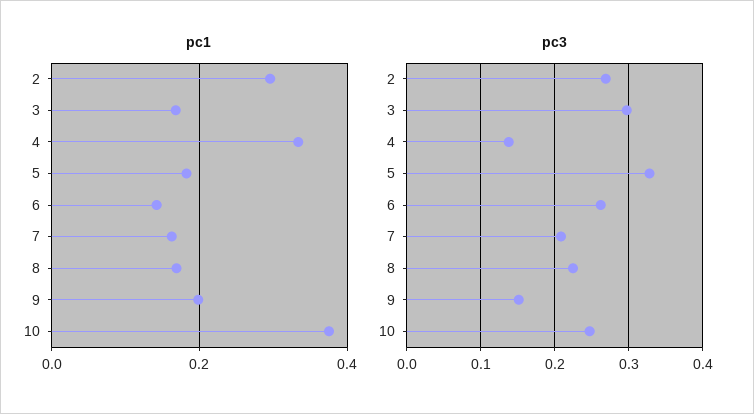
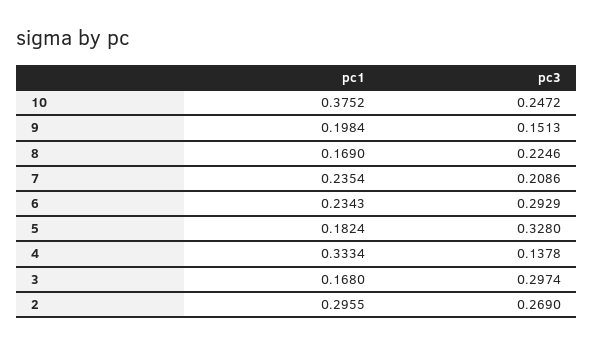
  {
    "pc1": {
      "2": 0.2955,
      "3": 0.168,
      "4": 0.3334,
      "5": 0.1824,
-     "6": 0.14,
+     "6": 0.2343,
-     "7": 0.16,
+     "7": 0.2354,
      "8": 0.169,
      "9": 0.1984,
      "10": 0.3752
    },
    "pc3": {
      "2": 0.269,
      "3": 0.2974,
      "4": 0.1378,
      "5": 0.328,
-     "6": 0.26,
+     "6": 0.2929,
      "7": 0.2086,
      "8": 0.2246,
      "9": 0.1513,
      "10": 0.2472
    }
  }

